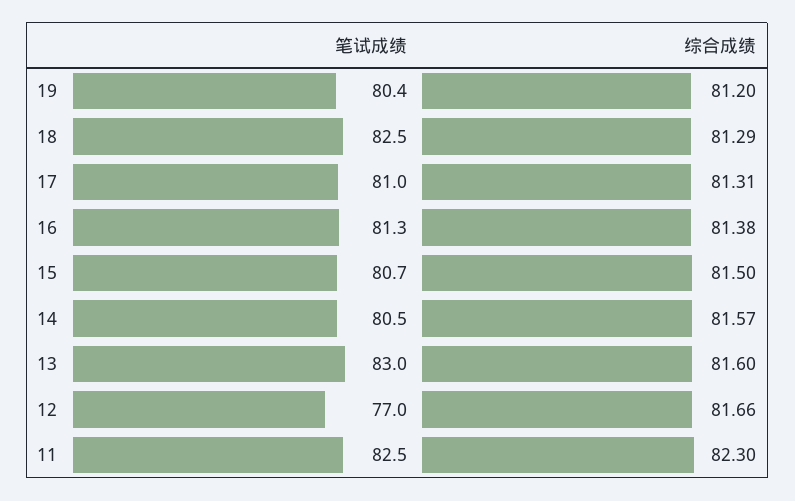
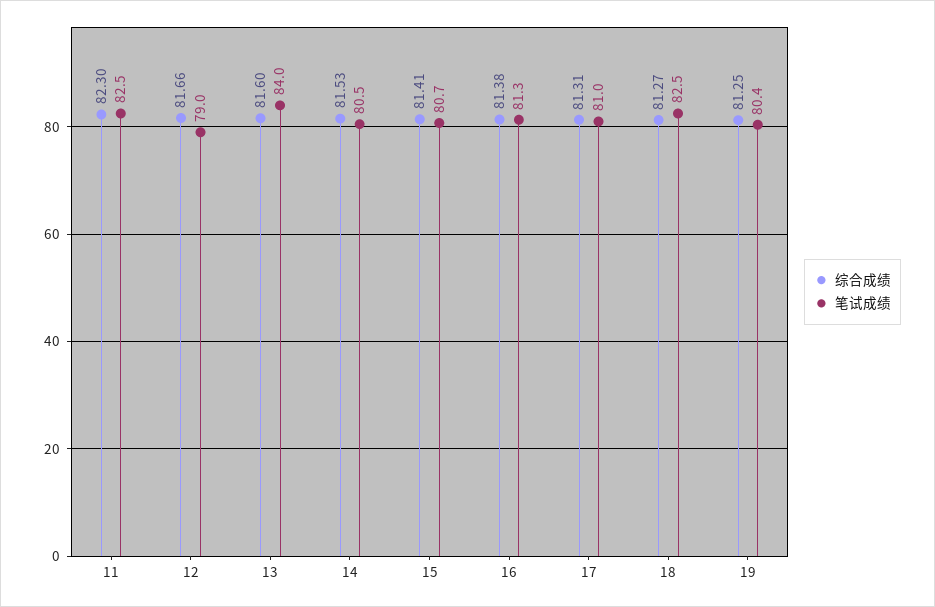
  {
    "笔试成绩": {
      "19": 80.4,
      "18": 82.5,
      "17": 81,
      "16": 81.3,
      "15": 80.7,
      "14": 80.5,
-     "13": 83,
+     "13": 84,
-     "12": 77,
+     "12": 79,
      "11": 82.5
    },
    "综合成绩": {
-     "19": 81.2,
+     "19": 81.25,
-     "18": 81.29,
+     "18": 81.27,
      "17": 81.31,
      "16": 81.38,
-     "15": 81.5,
+     "15": 81.41,
-     "14": 81.57,
+     "14": 81.53,
      "13": 81.6,
      "12": 81.66,
      "11": 82.3
    }
  }

